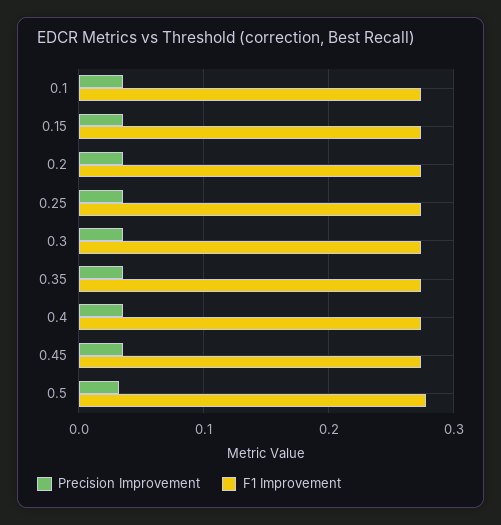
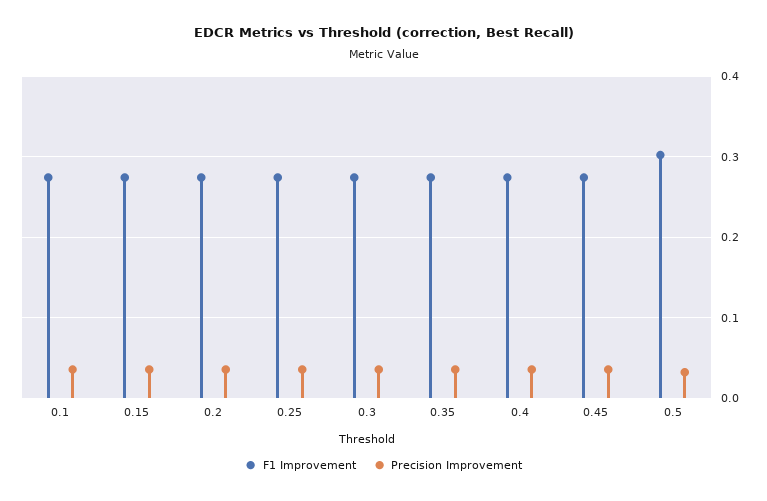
  {
    "Precision Improvement": {
      "0.1": 0.04,
      "0.15": 0.04,
      "0.2": 0.04,
      "0.25": 0.04,
      "0.3": 0.04,
      "0.35": 0.04,
      "0.4": 0.04,
      "0.45": 0.04,
      "0.5": 0.03
    },
    "F1 Improvement": {
      "0.1": 0.27,
      "0.15": 0.27,
      "0.2": 0.27,
      "0.25": 0.27,
      "0.3": 0.27,
      "0.35": 0.27,
      "0.4": 0.27,
      "0.45": 0.27,
-     "0.5": 0.28
+     "0.5": 0.3
    }
  }

